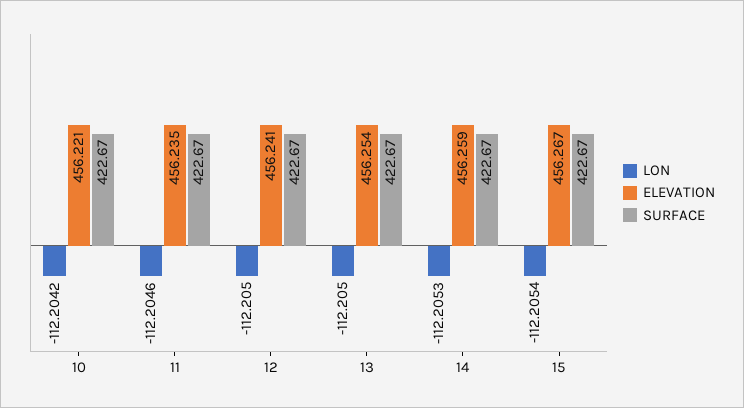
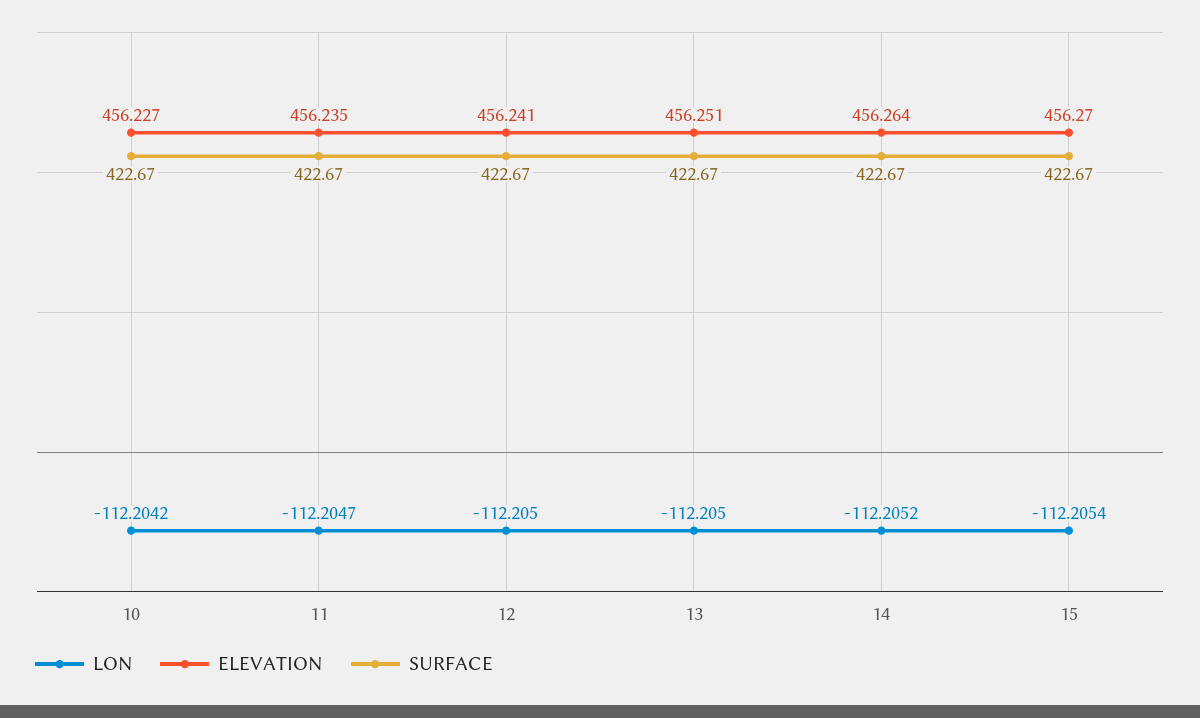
  {
    "LON": {
      "10": -112.2042,
-     "11": -112.2046,
+     "11": -112.2047,
      "12": -112.205,
      "13": -112.205,
-     "14": -112.2053,
+     "14": -112.2052,
      "15": -112.2054
    },
    "ELEVATION": {
-     "10": 456.221,
+     "10": 456.227,
      "11": 456.235,
      "12": 456.241,
-     "13": 456.254,
+     "13": 456.251,
-     "14": 456.259,
+     "14": 456.264,
-     "15": 456.267
+     "15": 456.27
    },
    "SURFACE": {
      "10": 422.67,
      "11": 422.67,
      "12": 422.67,
      "13": 422.67,
      "14": 422.67,
      "15": 422.67
    }
  }

